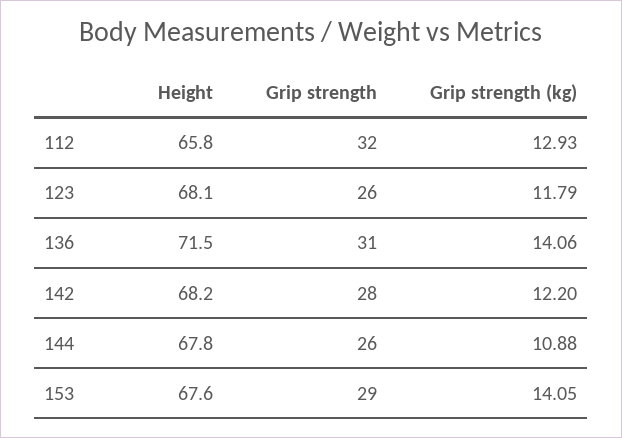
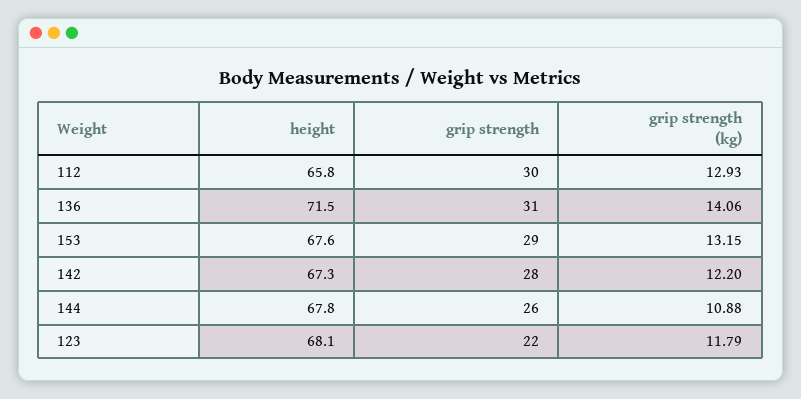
  {
    "Height": {
      "112": 65.8,
      "123": 68.1,
      "136": 71.5,
-     "142": 68.2,
+     "142": 67.3,
      "144": 67.8,
      "153": 67.6
    },
    "Grip strength": {
-     "112": 32,
+     "112": 30,
-     "123": 26,
+     "123": 22,
      "136": 31,
      "142": 28,
      "144": 26,
      "153": 29
    },
    "Grip strength (kg)": {
      "112": 12.93,
      "123": 11.79,
      "136": 14.06,
      "142": 12.2,
      "144": 10.88,
-     "153": 14.05
+     "153": 13.15
    }
  }

